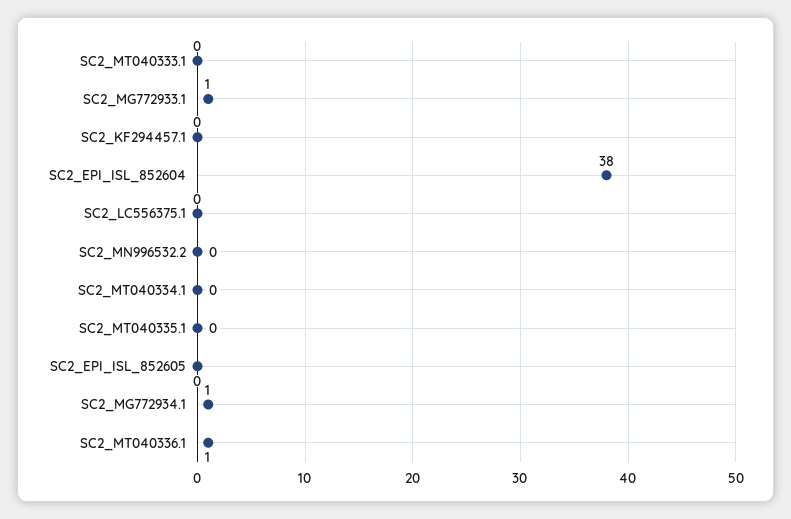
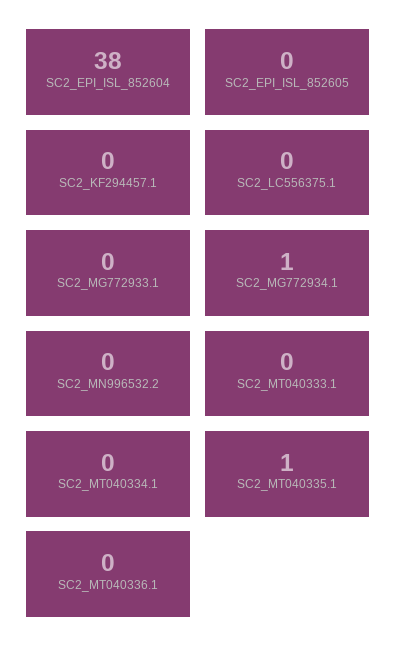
  {
    "SC2_MT040333.1": 0,
-   "SC2_MG772933.1": 1,
+   "SC2_MG772933.1": 0,
    "SC2_KF294457.1": 0,
    "SC2_EPI_ISL_852604": 38,
    "SC2_LC556375.1": 0,
    "SC2_MN996532.2": 0,
    "SC2_MT040334.1": 0,
-   "SC2_MT040335.1": 0,
+   "SC2_MT040335.1": 1,
    "SC2_EPI_ISL_852605": 0,
    "SC2_MG772934.1": 1,
-   "SC2_MT040336.1": 1
+   "SC2_MT040336.1": 0
  }

